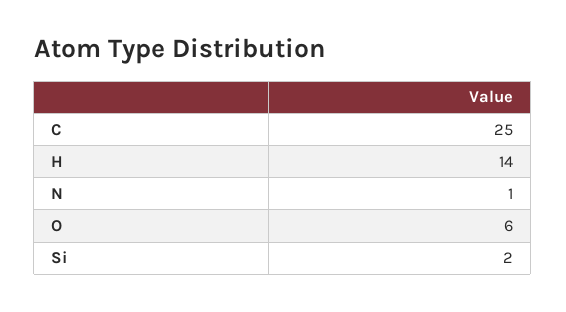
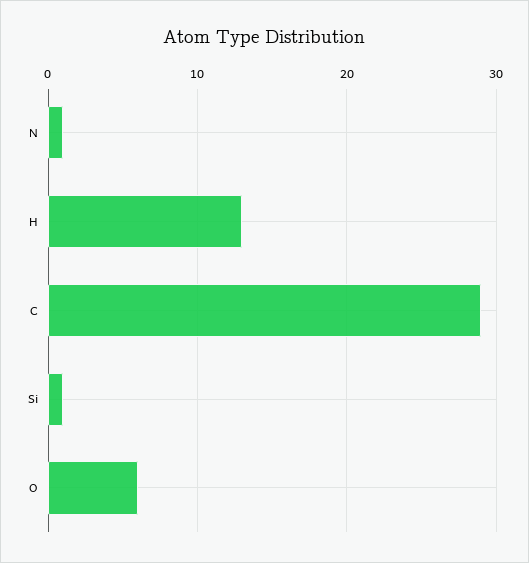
  {
-   "C": 25,
+   "C": 29,
-   "H": 14,
+   "H": 13,
    "N": 1,
    "O": 6,
-   "Si": 2
+   "Si": 1
  }

